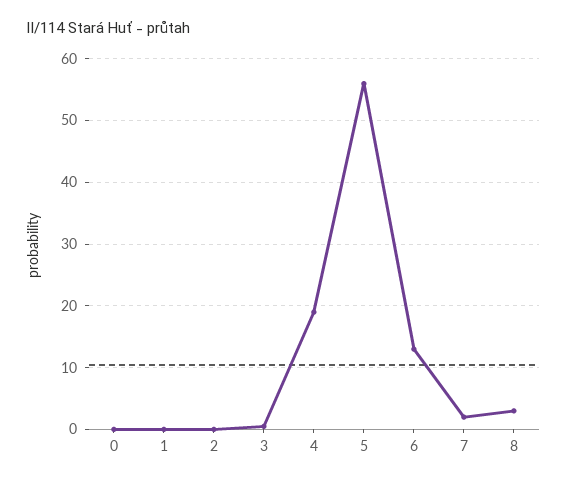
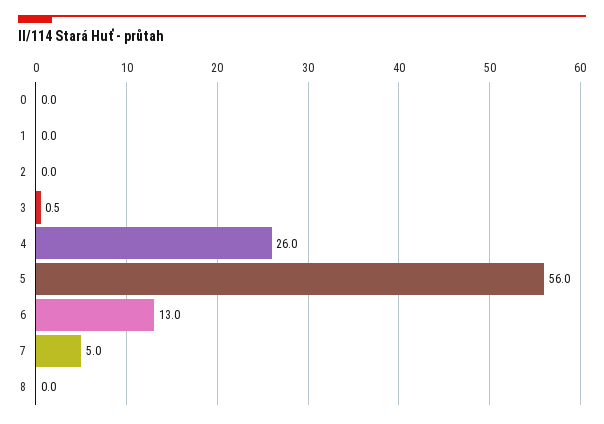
  {
    "0": 0,
    "1": 0,
    "2": 0,
    "3": 0.5,
-   "4": 19,
+   "4": 26,
    "5": 56,
    "6": 13,
-   "7": 2,
+   "7": 5,
-   "8": 3
+   "8": 0
  }

